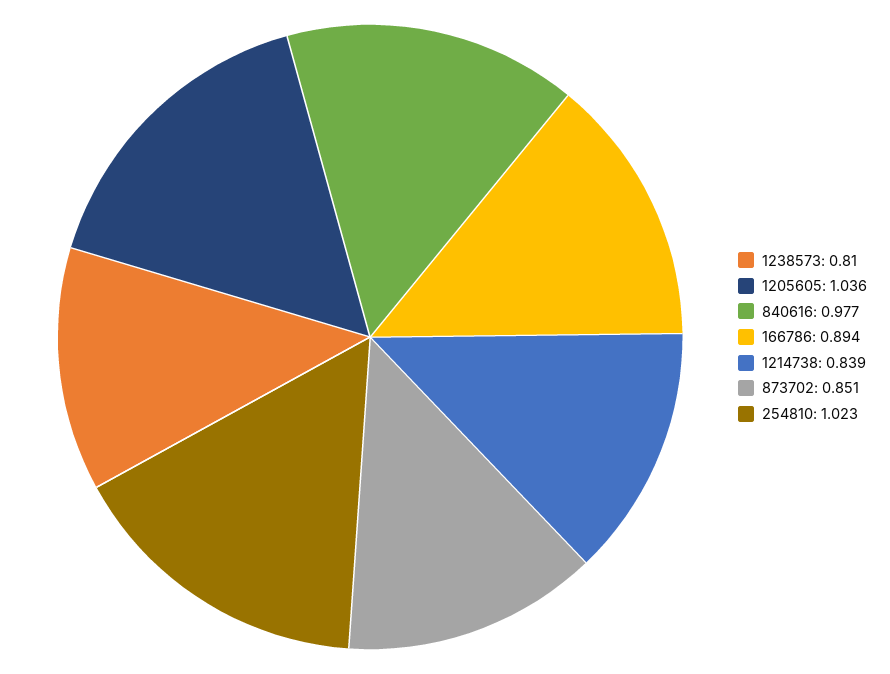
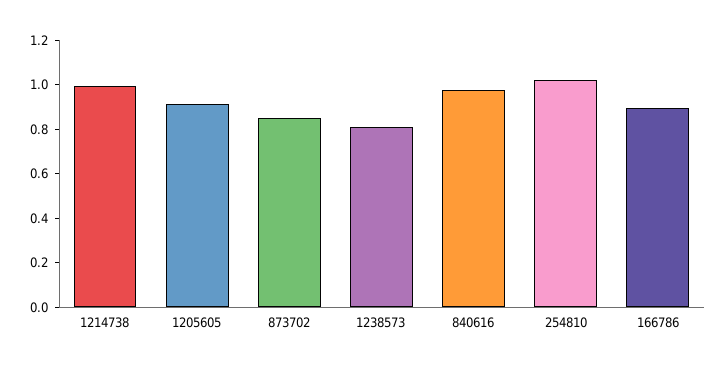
  {
    "1238573": 0.81,
-   "1205605": 1.036,
+   "1205605": 0.9,
    "840616": 0.977,
    "166786": 0.894,
-   "1214738": 0.839,
+   "1214738": 1,
    "873702": 0.851,
    "254810": 1.023
  }

